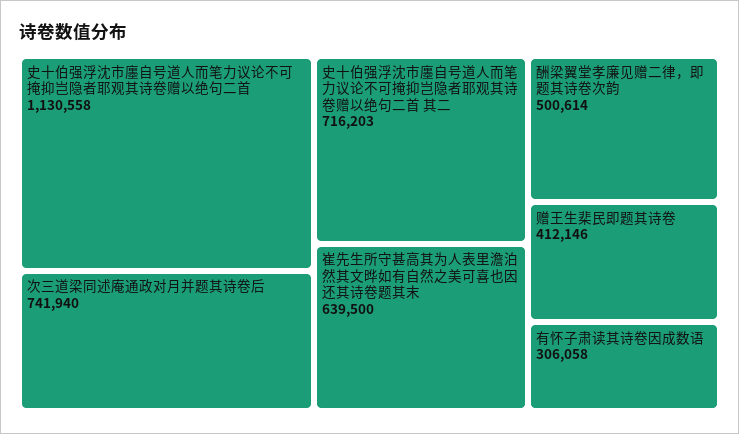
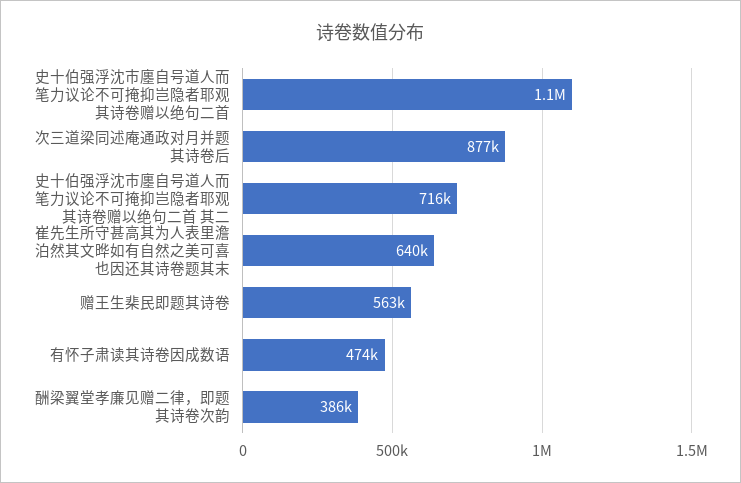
  {
    "史十伯强浮沈市廛自号道人而笔力议论不可掩抑岂隐者耶观其诗卷赠以绝句二首": 1130558,
-   "次三道梁同述庵通政对月并题其诗卷后": 741940,
+   "次三道梁同述庵通政对月并题其诗卷后": 877000,
    "史十伯强浮沈市廛自号道人而笔力议论不可掩抑岂隐者耶观其诗卷赠以绝句二首 其二": 716203,
    "崔先生所守甚高其为人表里澹泊然其文晔如有自然之美可喜也因还其诗卷题其末": 639500,
-   "酬梁翼堂孝廉见赠二律，即题其诗卷次韵": 500614,
+   "酬梁翼堂孝廉见赠二律，即题其诗卷次韵": 386000,
-   "赠王生棐民即题其诗卷": 412146,
+   "赠王生棐民即题其诗卷": 563000,
-   "有怀子肃读其诗卷因成数语": 306058
+   "有怀子肃读其诗卷因成数语": 474000
  }

